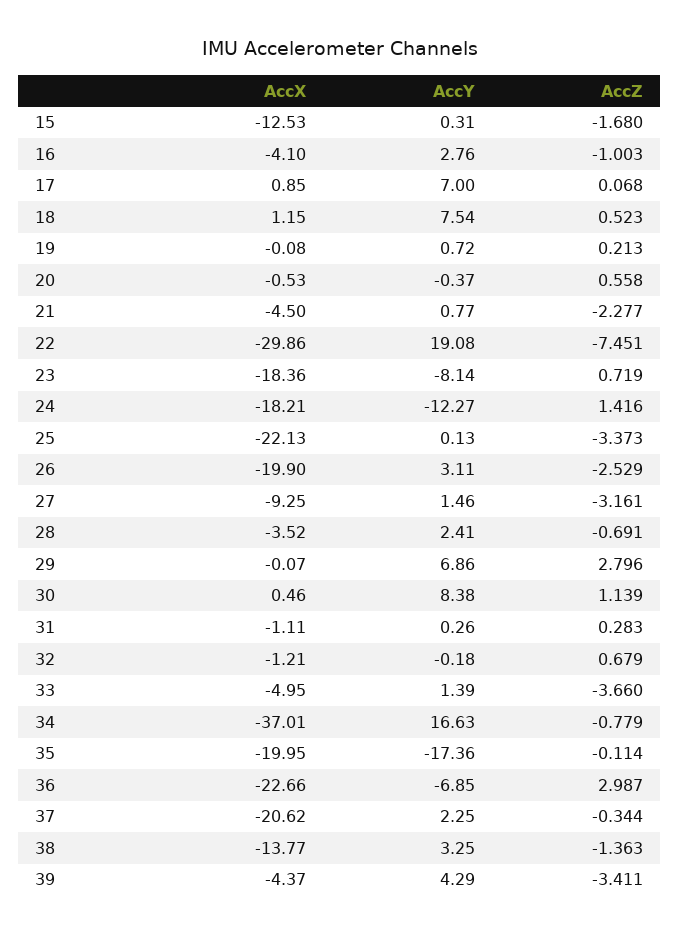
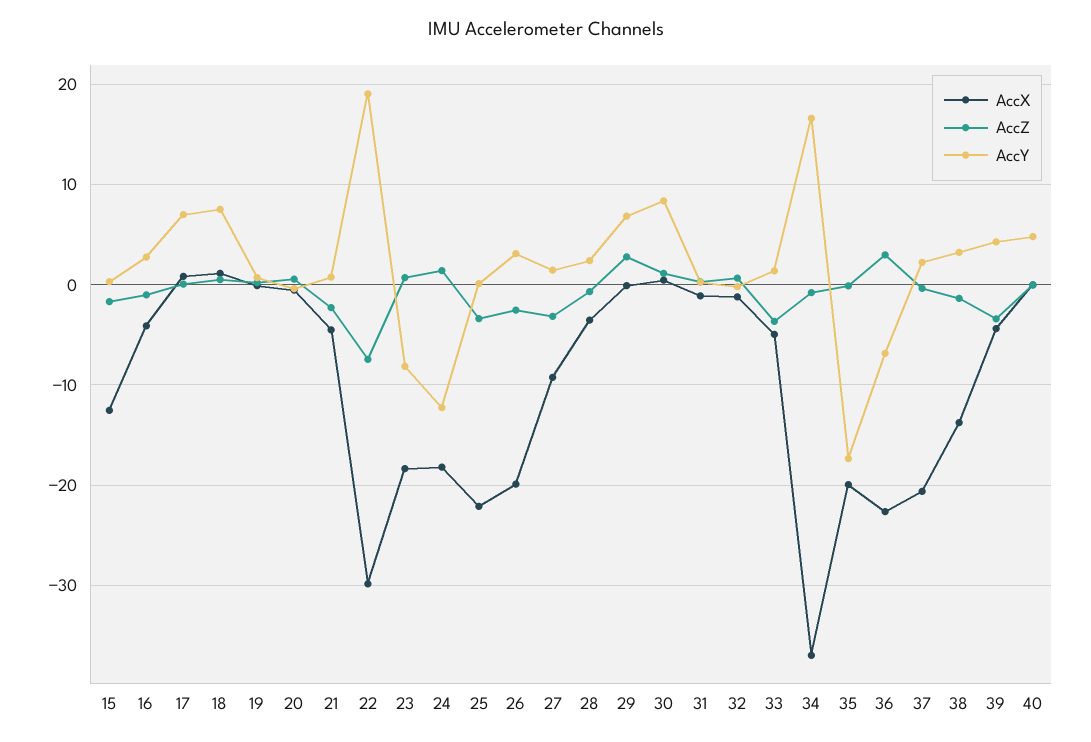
  {
    "AccX": {
      "15": -12.53,
      "16": -4.1,
      "17": 0.85,
      "18": 1.15,
      "19": -0.08,
      "20": -0.53,
      "21": -4.5,
      "22": -29.86,
      "23": -18.36,
      "24": -18.21,
      "25": -22.13,
      "26": -19.9,
      "27": -9.25,
      "28": -3.52,
      "29": -0.07,
      "30": 0.46,
      "31": -1.11,
      "32": -1.21,
      "33": -4.95,
      "34": -37.01,
      "35": -19.95,
      "36": -22.66,
      "37": -20.62,
      "38": -13.77,
-     "39": -4.37
+     "39": -4.37,
+     "40": 0
    },
    "AccY": {
      "15": 0.31,
      "16": 2.76,
      "17": 7,
      "18": 7.54,
      "19": 0.72,
      "20": -0.37,
      "21": 0.77,
      "22": 19.08,
      "23": -8.14,
      "24": -12.27,
      "25": 0.13,
      "26": 3.11,
      "27": 1.46,
      "28": 2.41,
      "29": 6.86,
      "30": 8.38,
      "31": 0.26,
      "32": -0.18,
      "33": 1.39,
      "34": 16.63,
      "35": -17.36,
      "36": -6.85,
      "37": 2.25,
      "38": 3.25,
-     "39": 4.29
+     "39": 4.29,
+     "40": 5
    },
    "AccZ": {
      "15": -1.68,
      "16": -1.003,
      "17": 0.068,
      "18": 0.523,
      "19": 0.213,
      "20": 0.558,
      "21": -2.277,
      "22": -7.451,
      "23": 0.719,
      "24": 1.416,
      "25": -3.373,
      "26": -2.529,
      "27": -3.161,
      "28": -0.691,
      "29": 2.796,
      "30": 1.139,
      "31": 0.283,
      "32": 0.679,
      "33": -3.66,
      "34": -0.779,
      "35": -0.114,
      "36": 2.987,
      "37": -0.344,
      "38": -1.363,
-     "39": -3.411
+     "39": -3.411,
+     "40": 0
    }
  }

